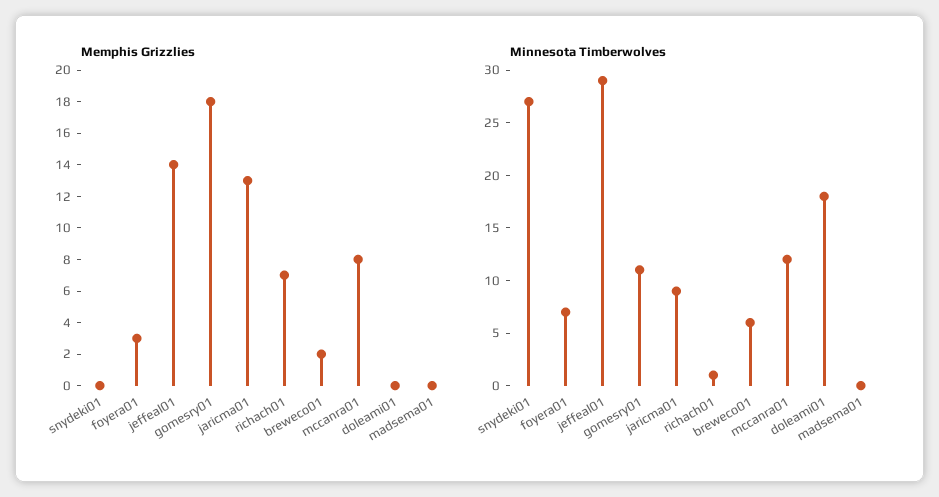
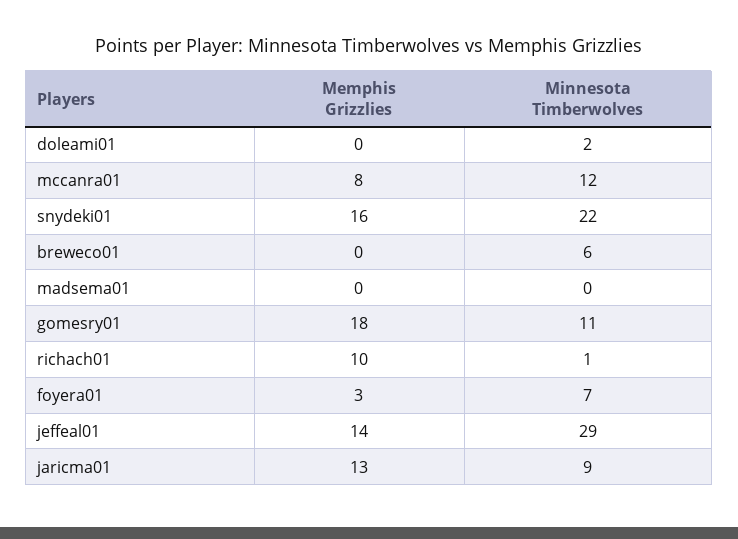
  {
    "Memphis Grizzlies": {
-     "snydeki01": 0,
+     "snydeki01": 16,
      "foyera01": 3,
      "jeffeal01": 14,
      "gomesry01": 18,
      "jaricma01": 13,
-     "richach01": 7,
+     "richach01": 10,
-     "breweco01": 2,
+     "breweco01": 0,
      "mccanra01": 8,
      "doleami01": 0,
      "madsema01": 0
    },
    "Minnesota Timberwolves": {
-     "snydeki01": 27,
+     "snydeki01": 22,
      "foyera01": 7,
      "jeffeal01": 29,
      "gomesry01": 11,
      "jaricma01": 9,
      "richach01": 1,
      "breweco01": 6,
      "mccanra01": 12,
-     "doleami01": 18,
+     "doleami01": 2,
      "madsema01": 0
    }
  }

